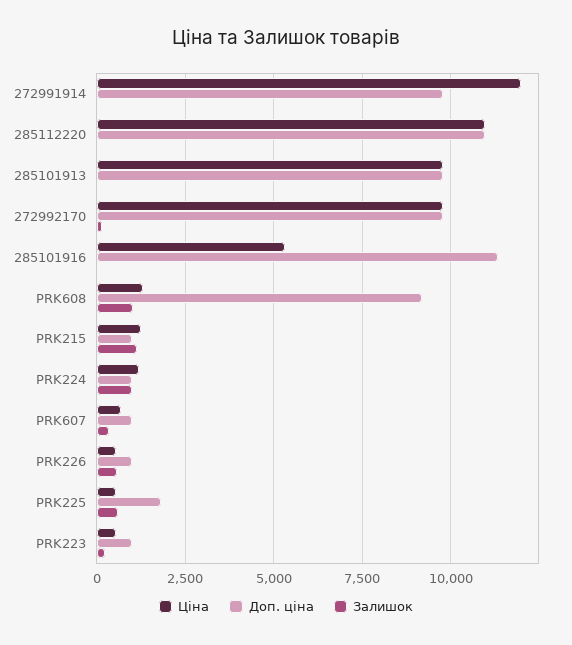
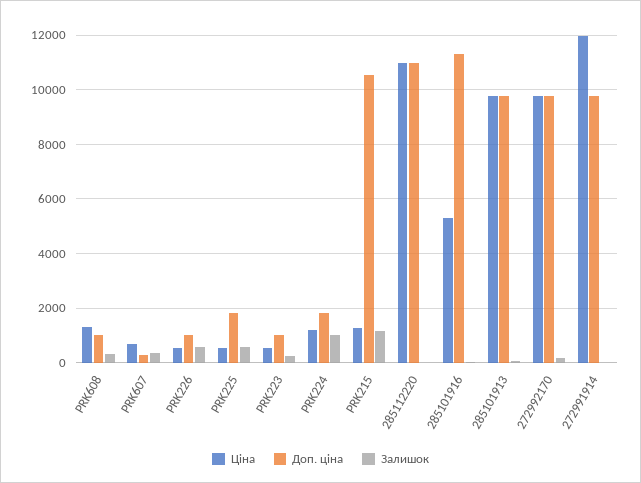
  {
    "Ціна": {
      "272991914": 12000,
      "285112220": 11000,
      "285101913": 9750,
      "272992170": 9750,
      "285101916": 5250,
      "PRK608": 1250,
      "PRK215": 1250,
      "PRK224": 1250,
      "PRK607": 750,
      "PRK226": 500,
      "PRK225": 500,
      "PRK223": 500
    },
    "Доп. ціна": {
      "272991914": 9750,
      "285112220": 11000,
      "285101913": 9750,
      "272992170": 9750,
      "285101916": 11250,
-     "PRK608": 9250,
+     "PRK608": 1000,
-     "PRK215": 1000,
+     "PRK215": 10500,
-     "PRK224": 1000,
+     "PRK224": 1750,
-     "PRK607": 1000,
+     "PRK607": 250,
      "PRK226": 1000,
      "PRK225": 1750,
      "PRK223": 1000
    },
    "Залишок": {
      "272991914": 0,
      "285112220": 0,
      "285101913": 0,
      "272992170": 250,
      "285101916": 0,
-     "PRK608": 1000,
+     "PRK608": 250,
      "PRK215": 1250,
      "PRK224": 1000,
      "PRK607": 250,
      "PRK226": 500,
      "PRK225": 500,
      "PRK223": 250
    }
  }

